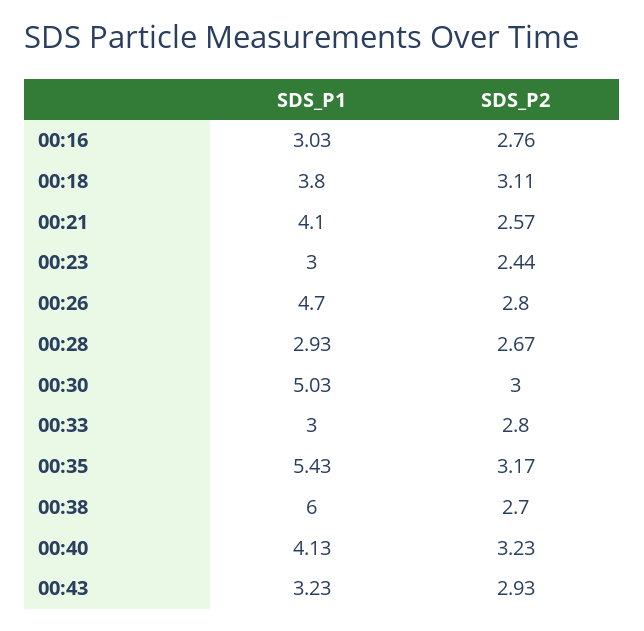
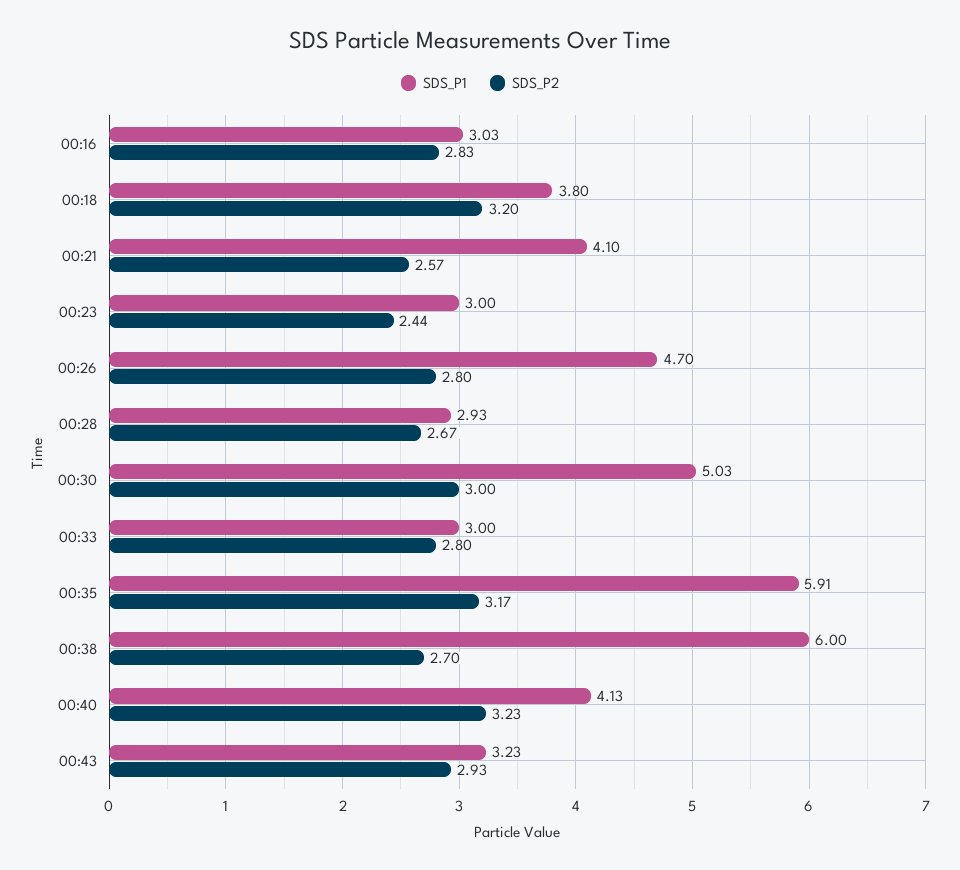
  {
    "SDS_P1": {
      "00:16": 3.03,
      "00:18": 3.8,
      "00:21": 4.1,
      "00:23": 3,
      "00:26": 4.7,
      "00:28": 2.93,
      "00:30": 5.03,
      "00:33": 3,
-     "00:35": 5.43,
+     "00:35": 5.91,
      "00:38": 6,
      "00:40": 4.13,
      "00:43": 3.23
    },
    "SDS_P2": {
-     "00:16": 2.76,
+     "00:16": 2.83,
-     "00:18": 3.11,
+     "00:18": 3.2,
      "00:21": 2.57,
      "00:23": 2.44,
      "00:26": 2.8,
      "00:28": 2.67,
      "00:30": 3,
      "00:33": 2.8,
      "00:35": 3.17,
      "00:38": 2.7,
      "00:40": 3.23,
      "00:43": 2.93
    }
  }

